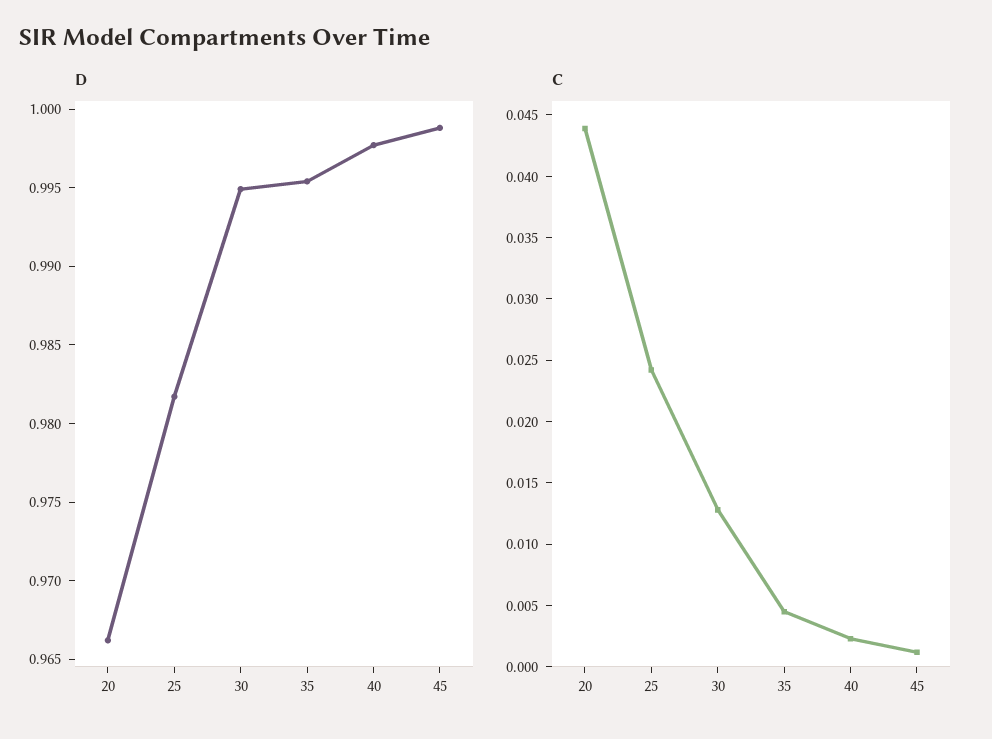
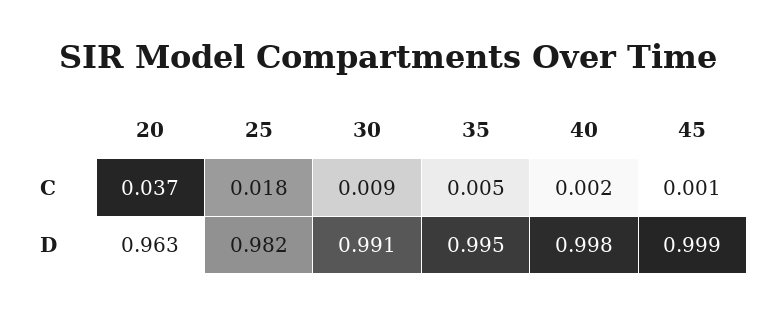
  {
    "D": {
-     "20": 0.966,
+     "20": 0.963,
      "25": 0.982,
-     "30": 0.995,
+     "30": 0.991,
      "35": 0.995,
      "40": 0.998,
      "45": 0.999
    },
    "C": {
-     "20": 0.044,
+     "20": 0.037,
-     "25": 0.024,
+     "25": 0.018,
-     "30": 0.013,
+     "30": 0.009,
      "35": 0.005,
      "40": 0.002,
      "45": 0.001
    }
  }

